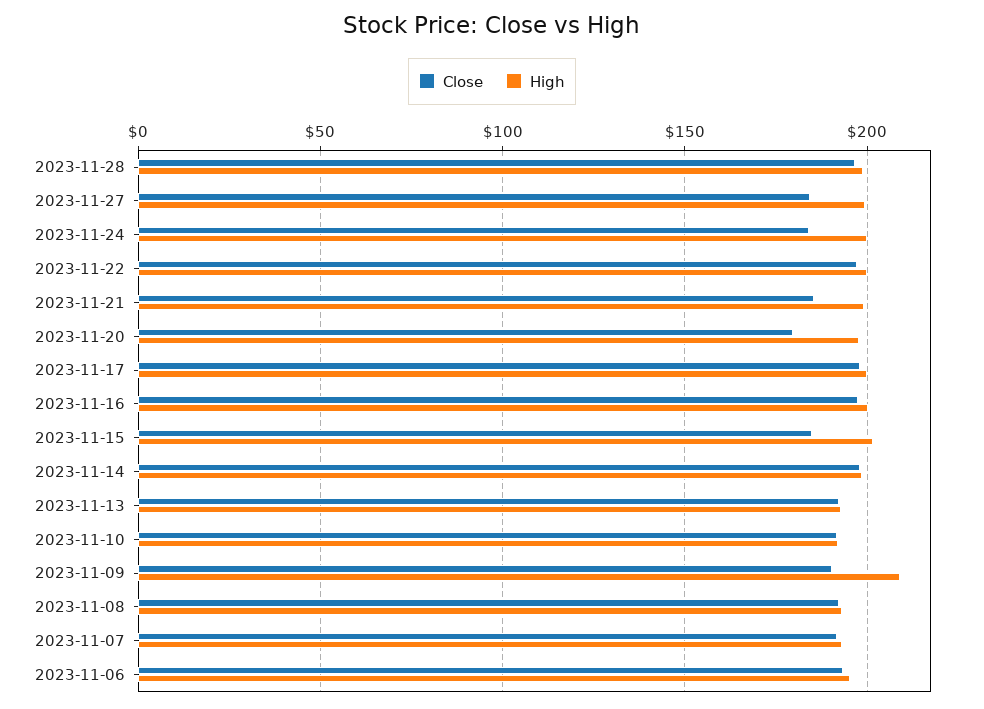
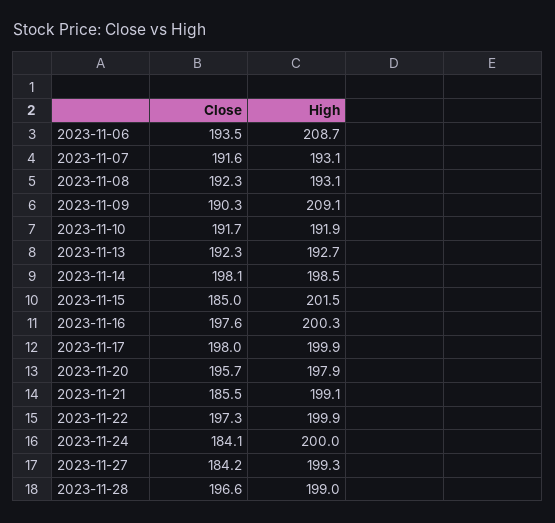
  {
    "Close": {
      "2023-11-28": 196.6,
      "2023-11-27": 184.2,
      "2023-11-24": 184.1,
      "2023-11-22": 197.3,
      "2023-11-21": 185.5,
-     "2023-11-20": 180,
+     "2023-11-20": 195.7,
      "2023-11-17": 198,
      "2023-11-16": 197.6,
      "2023-11-15": 185,
      "2023-11-14": 198.1,
      "2023-11-13": 192.3,
      "2023-11-10": 191.7,
      "2023-11-09": 190.3,
      "2023-11-08": 192.3,
      "2023-11-07": 191.6,
      "2023-11-06": 193.5
    },
    "High": {
      "2023-11-28": 199,
      "2023-11-27": 199.3,
      "2023-11-24": 200,
      "2023-11-22": 199.9,
      "2023-11-21": 199.1,
      "2023-11-20": 197.9,
      "2023-11-17": 199.9,
      "2023-11-16": 200.3,
      "2023-11-15": 201.5,
      "2023-11-14": 198.5,
      "2023-11-13": 192.7,
      "2023-11-10": 191.9,
      "2023-11-09": 209.1,
      "2023-11-08": 193.1,
      "2023-11-07": 193.1,
-     "2023-11-06": 195
+     "2023-11-06": 208.7
    }
  }

